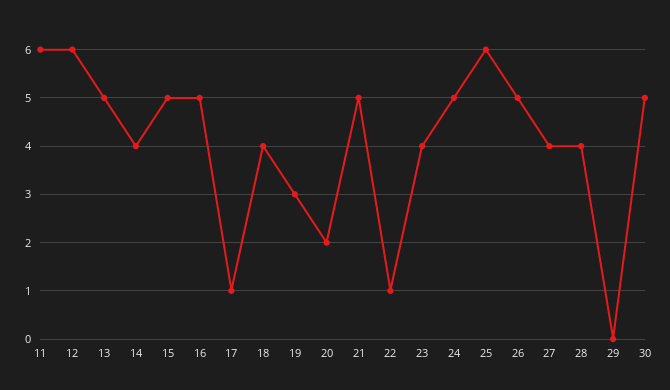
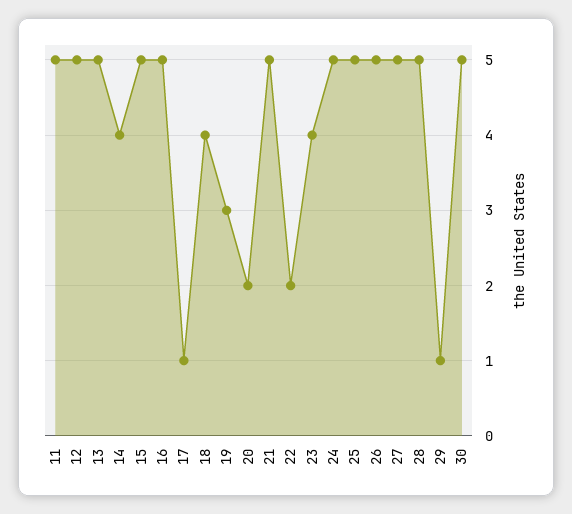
  {
-   "11": 6,
+   "11": 5,
-   "12": 6,
+   "12": 5,
    "13": 5,
    "14": 4,
    "15": 5,
    "16": 5,
    "17": 1,
    "18": 4,
    "19": 3,
    "20": 2,
    "21": 5,
-   "22": 1,
+   "22": 2,
    "23": 4,
    "24": 5,
-   "25": 6,
+   "25": 5,
    "26": 5,
-   "27": 4,
+   "27": 5,
-   "28": 4,
+   "28": 5,
-   "29": 0,
+   "29": 1,
    "30": 5
  }

